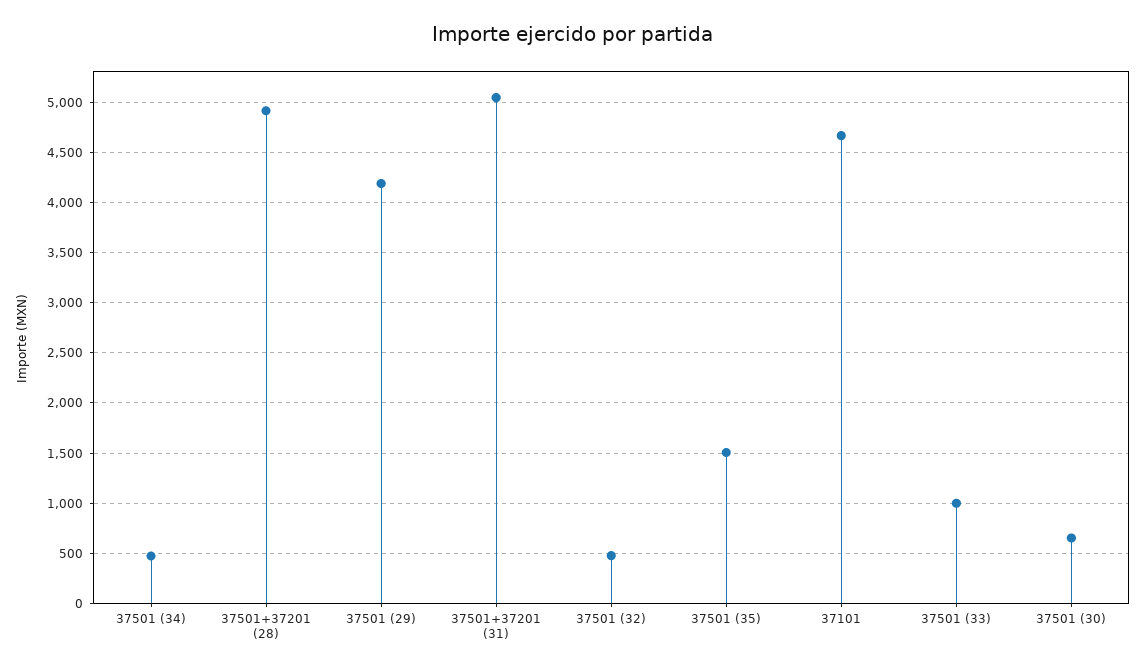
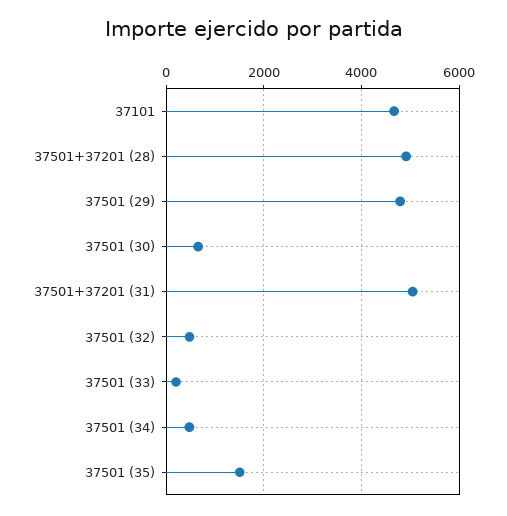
  {
    "37501 (34)": 500,
    "37501+37201 (28)": 4900,
-   "37501 (29)": 4200,
+   "37501 (29)": 4800,
    "37501+37201 (31)": 5000,
    "37501 (32)": 500,
    "37501 (35)": 1500,
    "37101": 4700,
-   "37501 (33)": 1000,
+   "37501 (33)": 200,
    "37501 (30)": 700
  }

